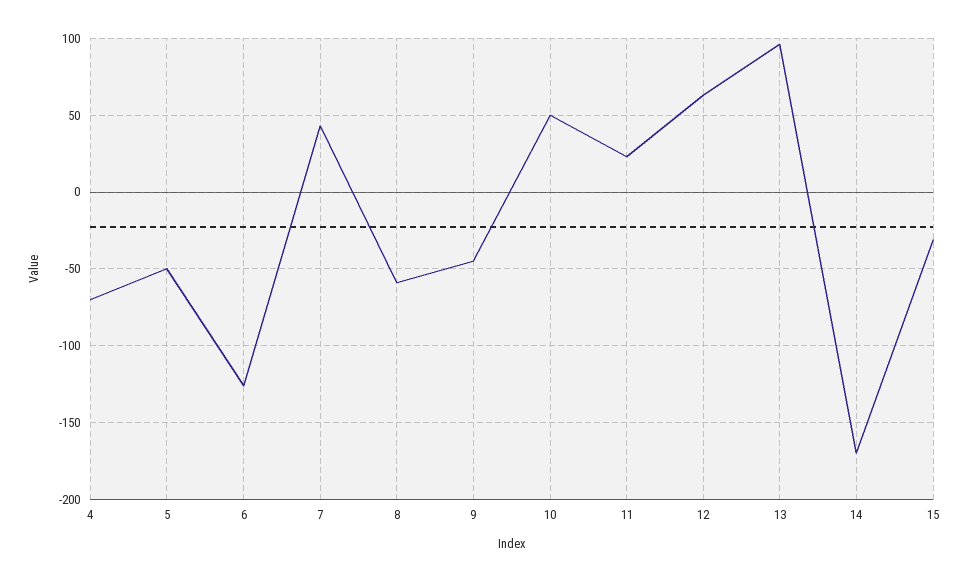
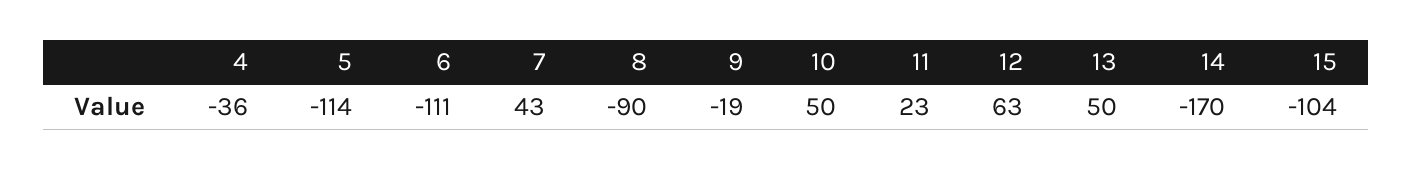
  {
-   "4": -70,
+   "4": -36,
-   "5": -50,
+   "5": -114,
-   "6": -125,
+   "6": -111,
    "7": 43,
-   "8": -60,
+   "8": -90,
-   "9": -45,
+   "9": -19,
    "10": 50,
    "11": 23,
    "12": 63,
-   "13": 95,
+   "13": 50,
    "14": -170,
-   "15": -30
+   "15": -104
  }

